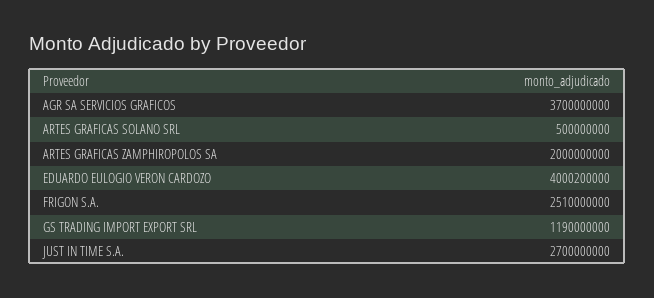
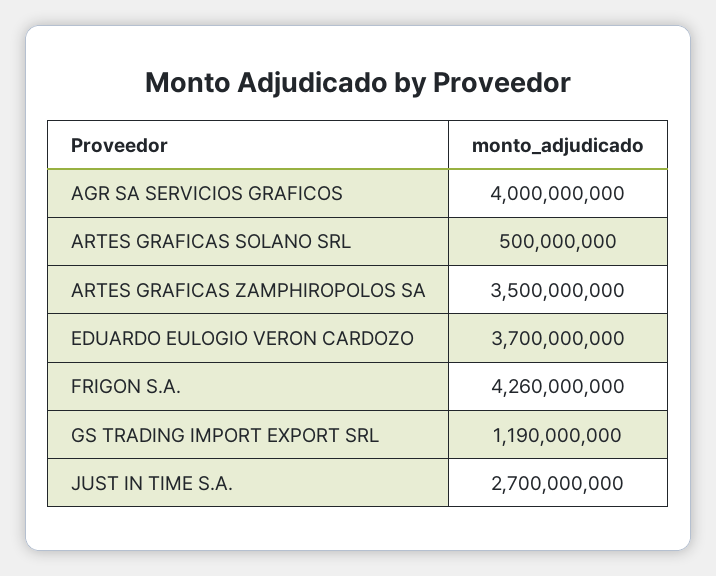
  {
-   "AGR SA SERVICIOS GRAFICOS": 3700000000,
+   "AGR SA SERVICIOS GRAFICOS": 4000000000,
    "ARTES GRAFICAS SOLANO SRL": 500000000,
-   "ARTES GRAFICAS ZAMPHIROPOLOS SA": 2000000000,
+   "ARTES GRAFICAS ZAMPHIROPOLOS SA": 3500000000,
-   "EDUARDO EULOGIO VERON CARDOZO": 4000200000,
+   "EDUARDO EULOGIO VERON CARDOZO": 3700000000,
-   "FRIGON S.A.": 2510000000,
+   "FRIGON S.A.": 4260000000,
    "GS TRADING IMPORT EXPORT SRL": 1190000000,
    "JUST IN TIME S.A.": 2700000000
  }

